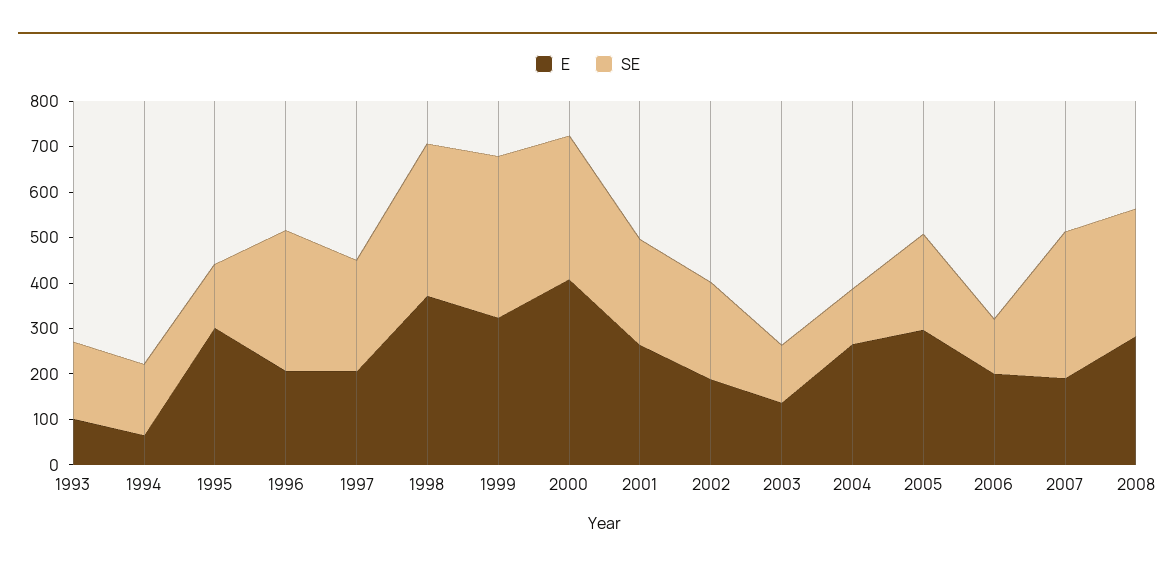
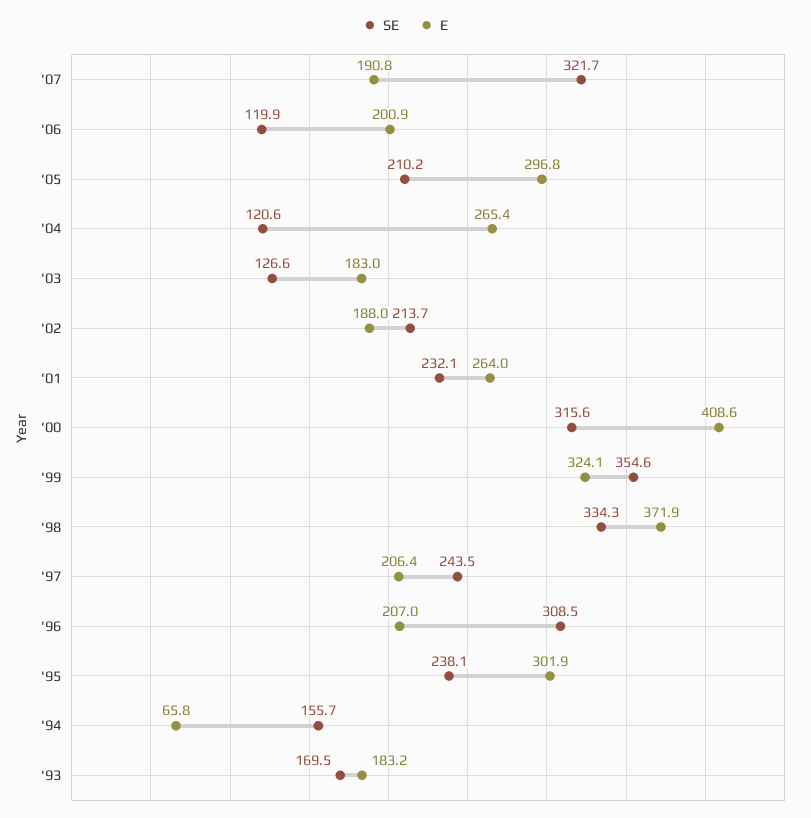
  {
    "E": {
-     "1993": 100,
+     "1993": 183.2,
      "1994": 65.8,
      "1995": 301.9,
      "1996": 207,
      "1997": 206.4,
      "1998": 371.9,
      "1999": 324.1,
      "2000": 408.6,
      "2001": 264,
      "2002": 188,
-     "2003": 140,
+     "2003": 183,
      "2004": 265.4,
      "2005": 296.8,
      "2006": 200.9,
-     "2007": 190.8,
+     "2007": 190.8
-     "2008": 280
    },
    "SE": {
      "1993": 169.5,
      "1994": 155.7,
-     "1995": 140,
+     "1995": 238.1,
      "1996": 308.5,
      "1997": 243.5,
      "1998": 334.3,
      "1999": 354.6,
      "2000": 315.6,
      "2001": 232.1,
      "2002": 213.7,
      "2003": 126.6,
      "2004": 120.6,
      "2005": 210.2,
      "2006": 119.9,
-     "2007": 321.7,
+     "2007": 321.7
-     "2008": 280
    }
  }

